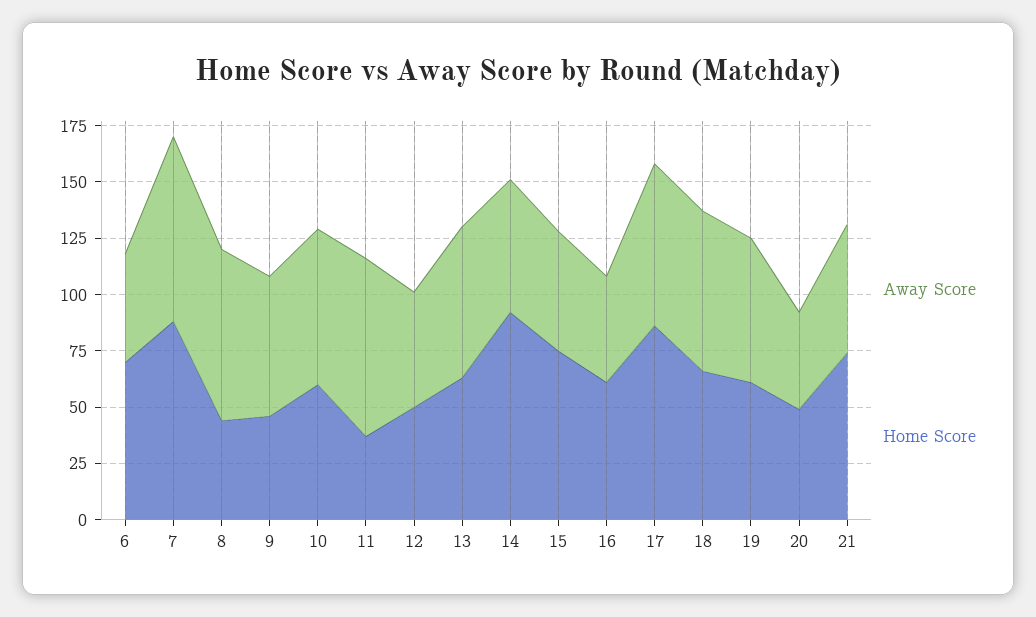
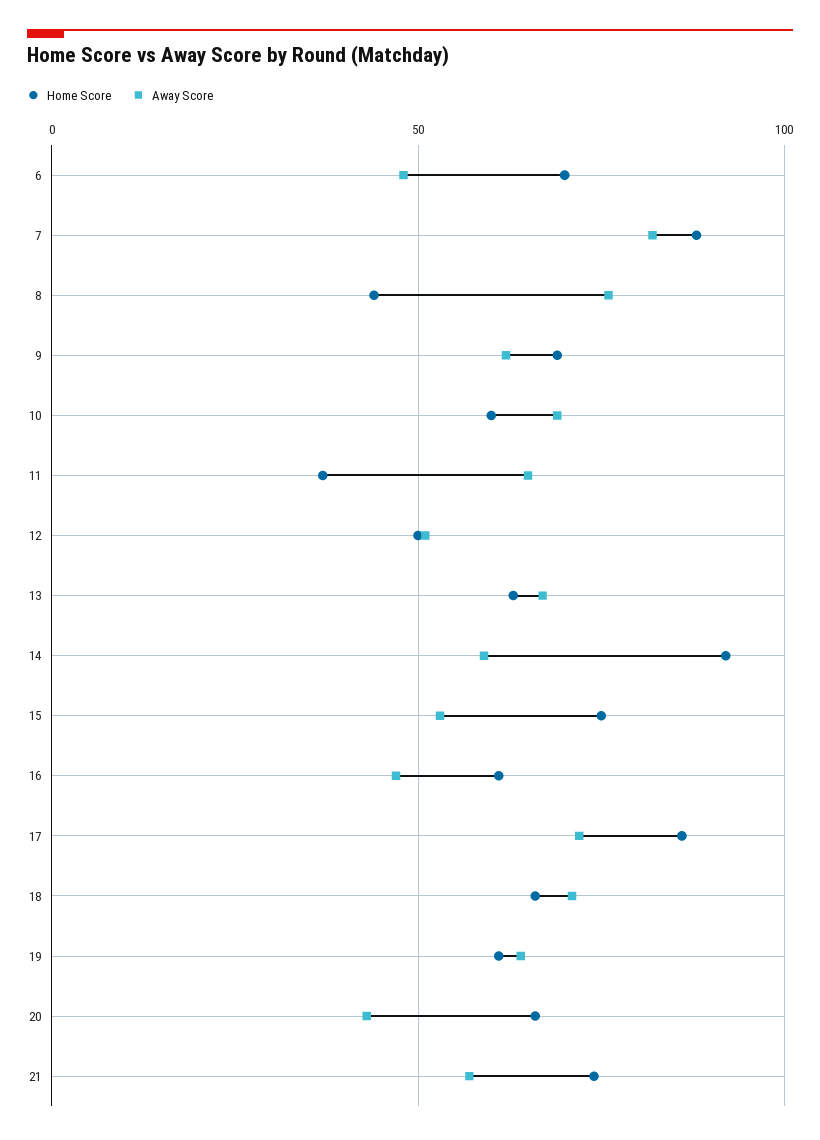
  {
    "Away Score": {
      "6": 50,
      "7": 80,
      "8": 75,
      "9": 60,
      "10": 70,
-     "11": 80,
+     "11": 65,
      "12": 50,
      "13": 65,
      "14": 60,
      "15": 55,
      "16": 45,
      "17": 70,
      "18": 70,
      "19": 65,
      "20": 45,
      "21": 55
    },
    "Home Score": {
      "6": 70,
      "7": 90,
      "8": 45,
-     "9": 45,
+     "9": 70,
      "10": 60,
      "11": 35,
      "12": 50,
      "13": 65,
      "14": 90,
      "15": 75,
      "16": 60,
      "17": 85,
      "18": 65,
      "19": 60,
-     "20": 50,
+     "20": 65,
      "21": 75
    }
  }

